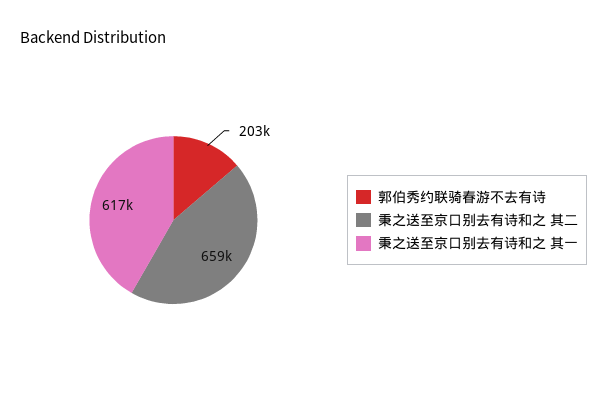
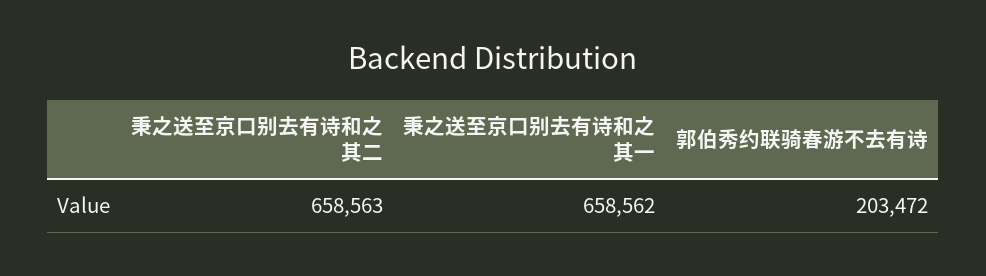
  {
    "郭伯秀约联骑春游不去有诗": 203472,
    "秉之送至京口别去有诗和之 其二": 658563,
-   "秉之送至京口别去有诗和之 其一": 617000
+   "秉之送至京口别去有诗和之 其一": 658562
  }

